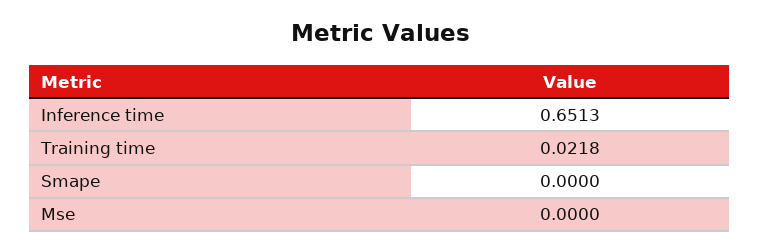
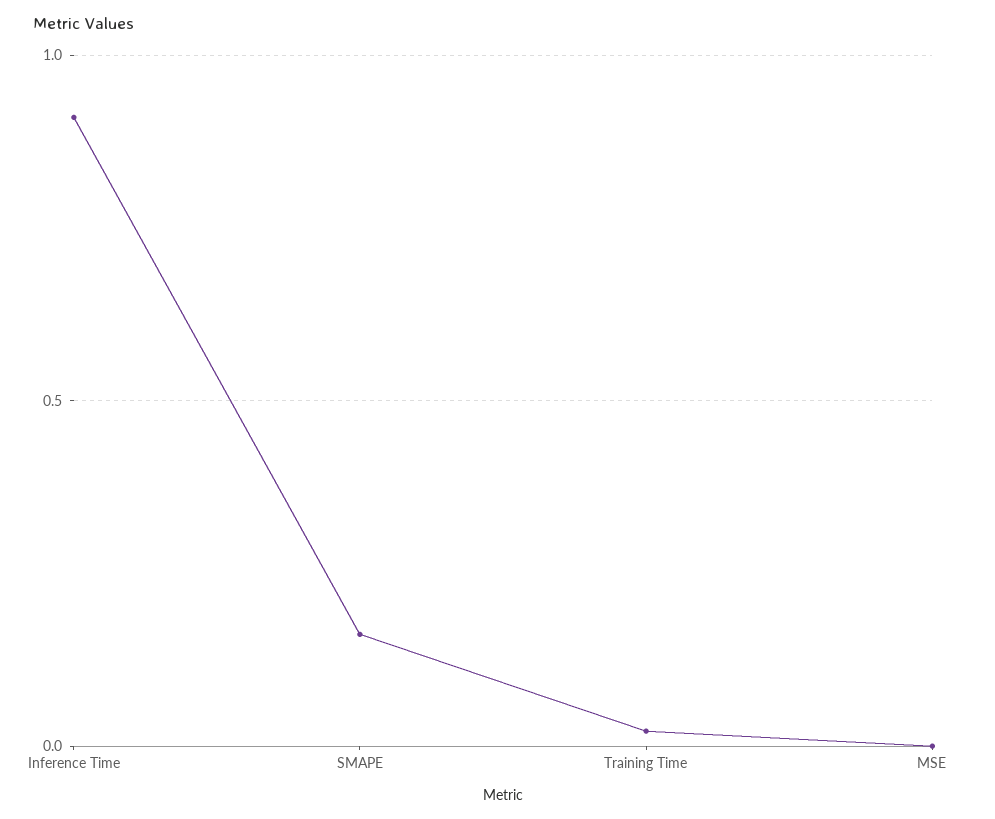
  {
-   "Inference time": 0.6513,
+   "Inference time": 0.9,
    "Training time": 0.0218,
-   "Smape": 0,
+   "Smape": 0.15,
    "Mse": 0
  }

